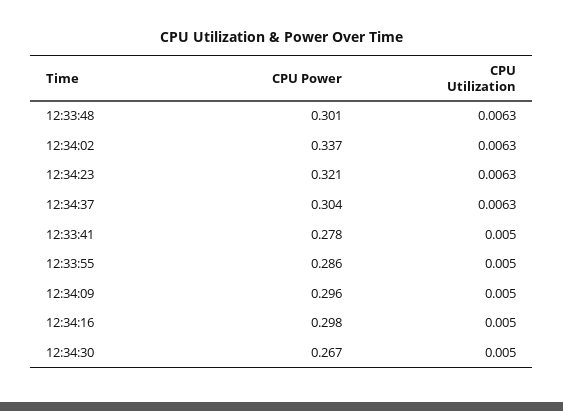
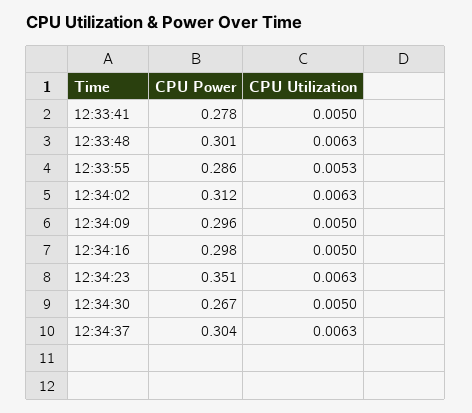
  {
    "CPU Power": {
      "12:33:48": 0.301,
-     "12:34:02": 0.337,
+     "12:34:02": 0.312,
-     "12:34:23": 0.321,
+     "12:34:23": 0.351,
      "12:34:37": 0.304,
      "12:33:41": 0.278,
      "12:33:55": 0.286,
      "12:34:09": 0.296,
      "12:34:16": 0.298,
      "12:34:30": 0.267
    },
    "CPU Utilization": {
      "12:33:48": 0.0063,
      "12:34:02": 0.0063,
      "12:34:23": 0.0063,
      "12:34:37": 0.0063,
      "12:33:41": 0.005,
-     "12:33:55": 0.005,
+     "12:33:55": 0.0053,
      "12:34:09": 0.005,
      "12:34:16": 0.005,
      "12:34:30": 0.005
    }
  }

